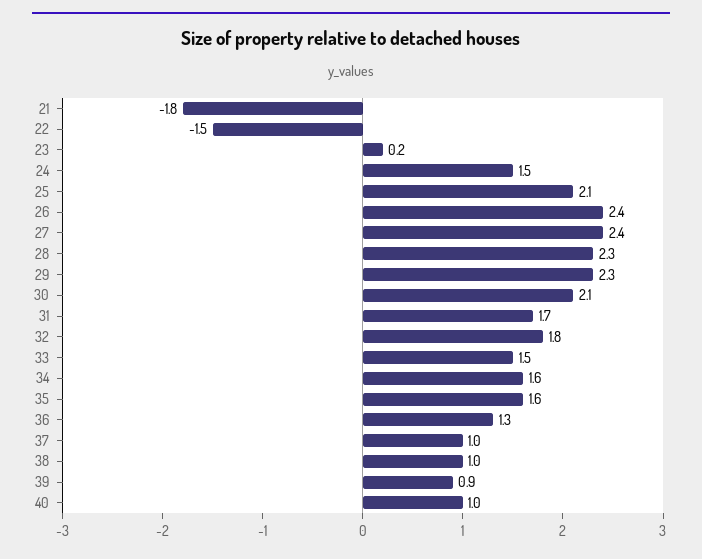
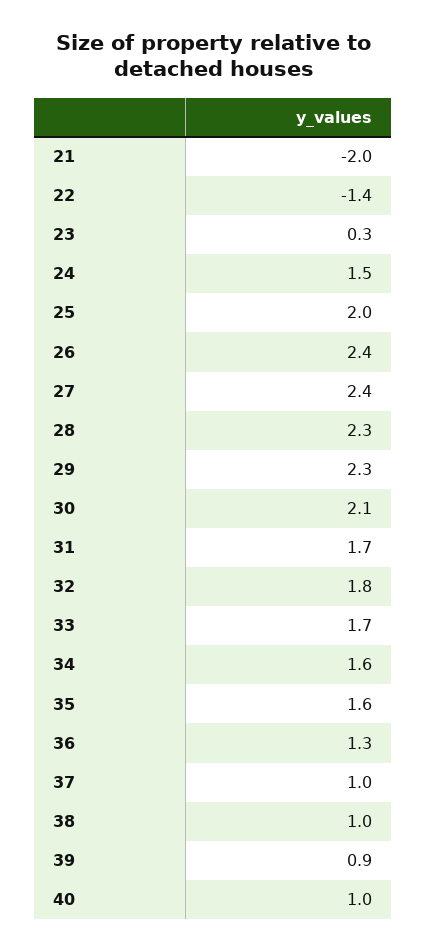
  {
-   "21": -1.8,
+   "21": -2,
-   "22": -1.5,
+   "22": -1.4,
-   "23": 0.2,
+   "23": 0.3,
    "24": 1.5,
-   "25": 2.1,
+   "25": 2,
    "26": 2.4,
    "27": 2.4,
    "28": 2.3,
    "29": 2.3,
    "30": 2.1,
    "31": 1.7,
    "32": 1.8,
-   "33": 1.5,
+   "33": 1.7,
    "34": 1.6,
    "35": 1.6,
    "36": 1.3,
    "37": 1,
    "38": 1,
    "39": 0.9,
    "40": 1
  }

